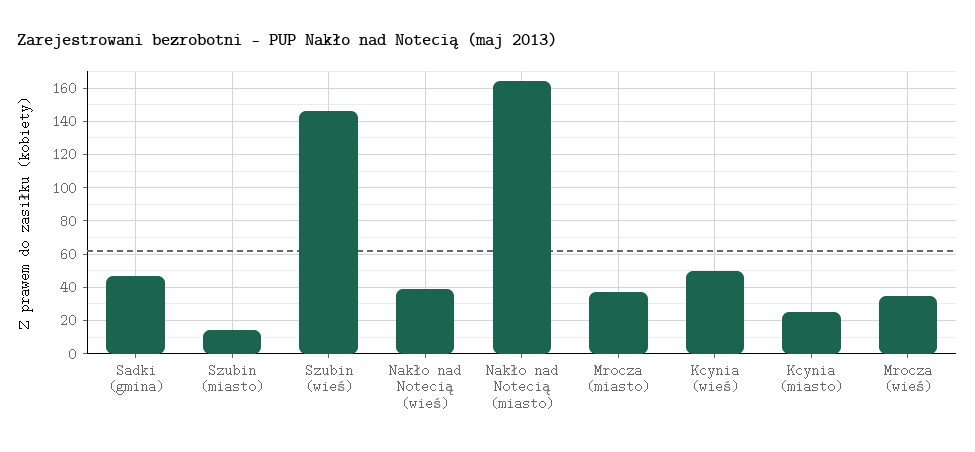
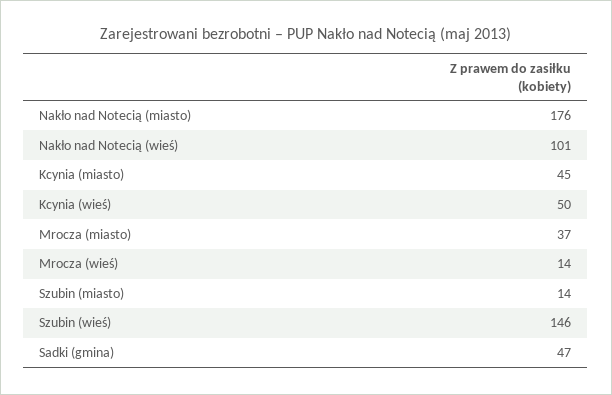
  {
    "Sadki (gmina)": 47,
    "Szubin (miasto)": 14,
    "Szubin (wieś)": 146,
-   "Nakło nad Notecią (wieś)": 40,
+   "Nakło nad Notecią (wieś)": 101,
-   "Nakło nad Notecią (miasto)": 165,
+   "Nakło nad Notecią (miasto)": 176,
    "Mrocza (miasto)": 37,
    "Kcynia (wieś)": 50,
-   "Kcynia (miasto)": 25,
+   "Kcynia (miasto)": 45,
-   "Mrocza (wieś)": 35
+   "Mrocza (wieś)": 14
  }

